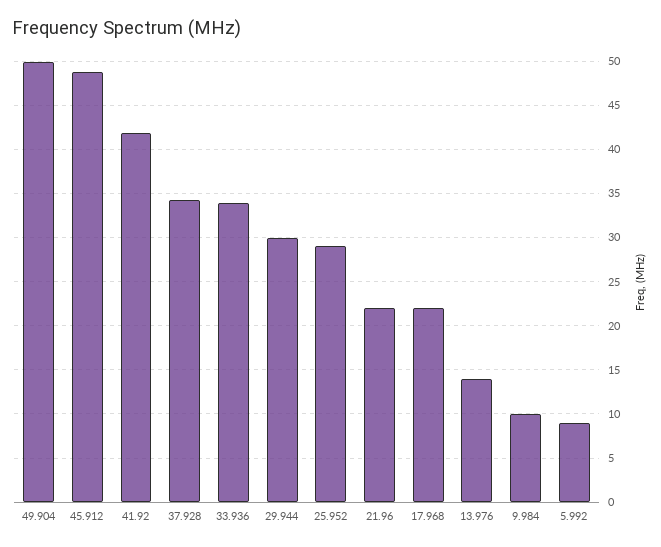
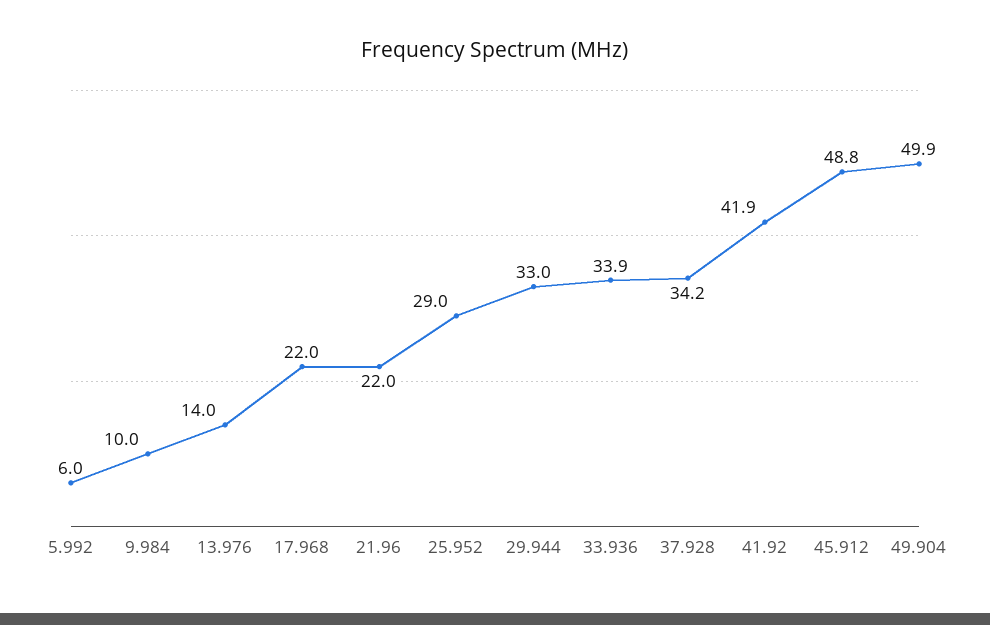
  {
    "49.904": 49.9,
    "45.912": 48.8,
    "41.92": 41.9,
    "37.928": 34.2,
    "33.936": 33.9,
-   "29.944": 30,
+   "29.944": 33,
    "25.952": 29,
    "21.96": 22,
    "17.968": 22,
    "13.976": 14,
    "9.984": 10,
-   "5.992": 9
+   "5.992": 6
  }

